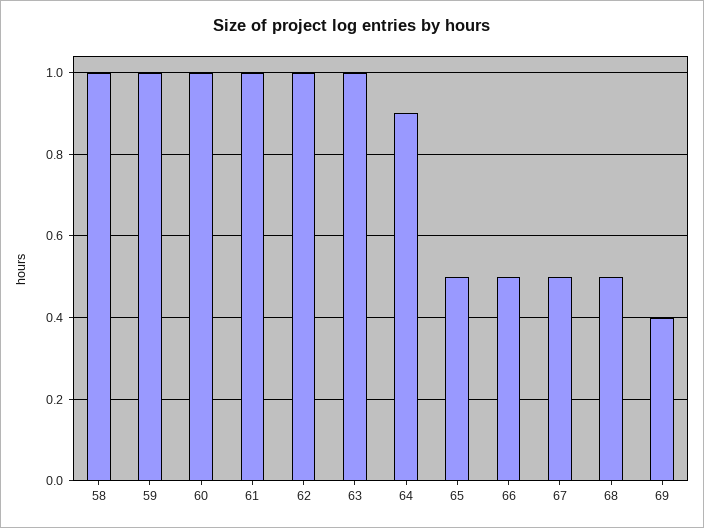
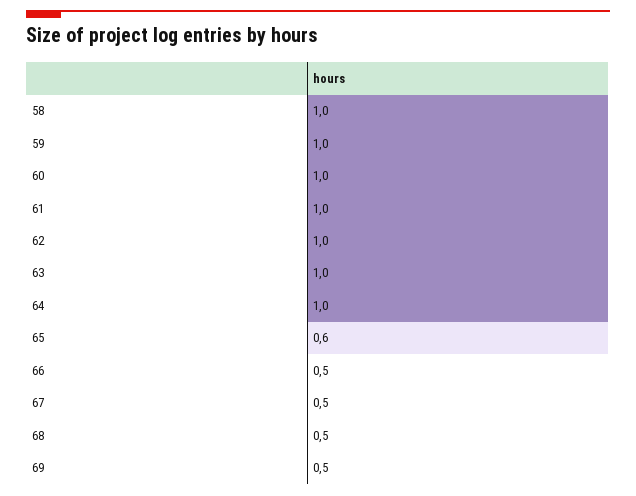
  {
    "58": 1,
    "59": 1,
    "60": 1,
    "61": 1,
    "62": 1,
    "63": 1,
-   "64": 0.9,
+   "64": 1,
-   "65": 0.5,
+   "65": 0.6,
    "66": 0.5,
    "67": 0.5,
    "68": 0.5,
-   "69": 0.4
+   "69": 0.5
  }

